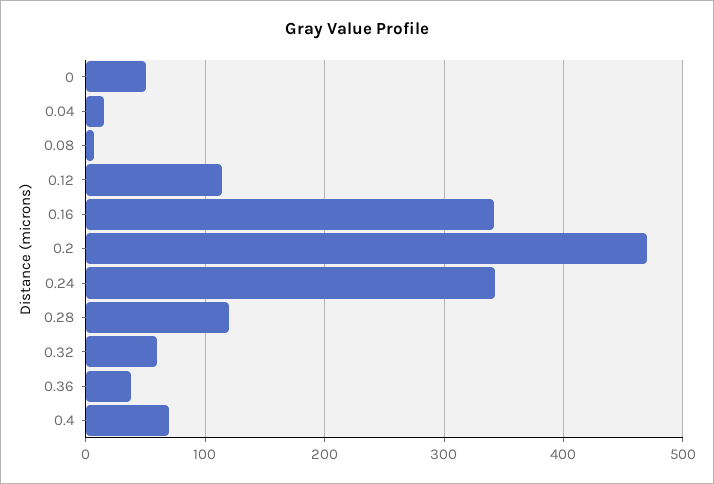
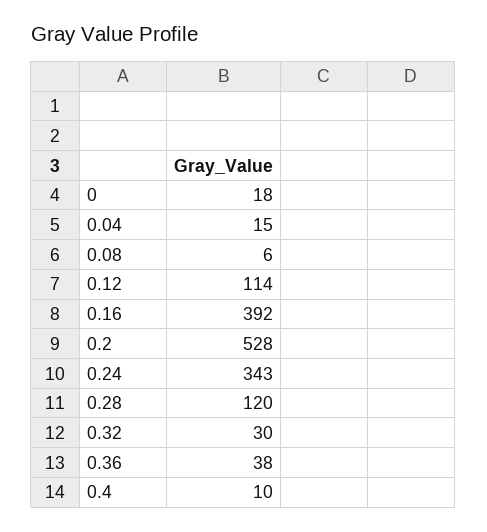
  {
-   "0": 50,
+   "0": 18,
    "0.04": 15,
    "0.08": 6,
    "0.12": 114,
-   "0.16": 340,
+   "0.16": 392,
-   "0.2": 470,
+   "0.2": 528,
    "0.24": 343,
    "0.28": 120,
-   "0.32": 60,
+   "0.32": 30,
    "0.36": 38,
-   "0.4": 70
+   "0.4": 10
  }

